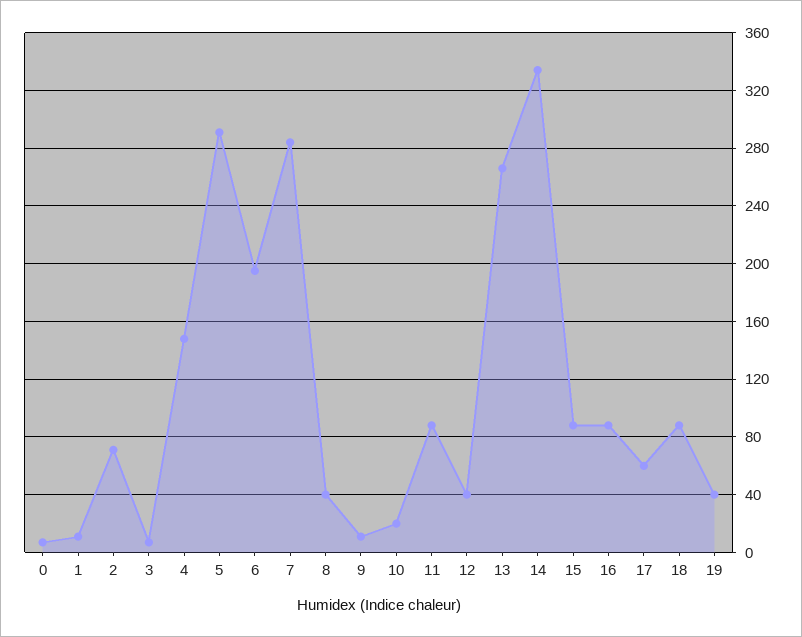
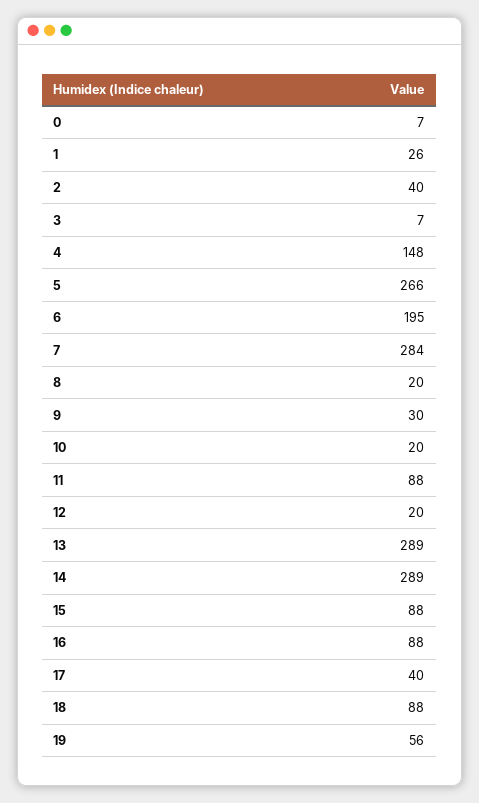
  {
    "0": 7,
-   "1": 10,
+   "1": 26,
-   "2": 70,
+   "2": 40,
    "3": 7,
    "4": 148,
-   "5": 290,
+   "5": 266,
    "6": 195,
    "7": 284,
-   "8": 40,
+   "8": 20,
-   "9": 10,
+   "9": 30,
    "10": 20,
    "11": 88,
-   "12": 40,
+   "12": 20,
-   "13": 265,
+   "13": 289,
-   "14": 335,
+   "14": 289,
    "15": 88,
    "16": 88,
-   "17": 60,
+   "17": 40,
    "18": 88,
-   "19": 40
+   "19": 56
  }

